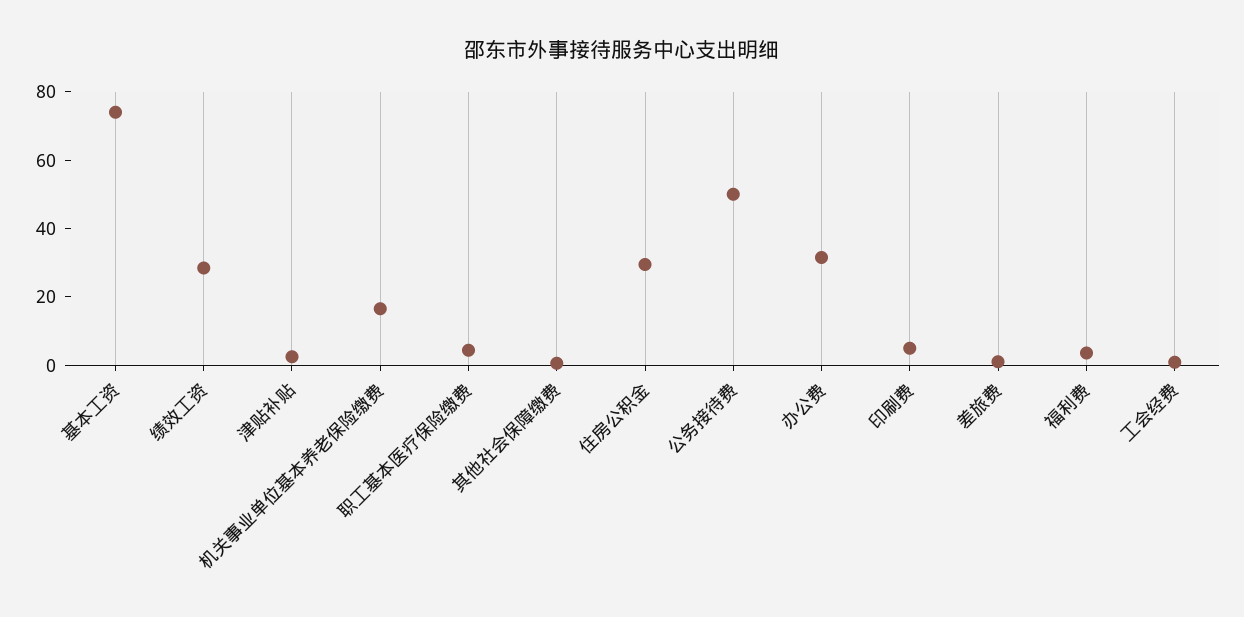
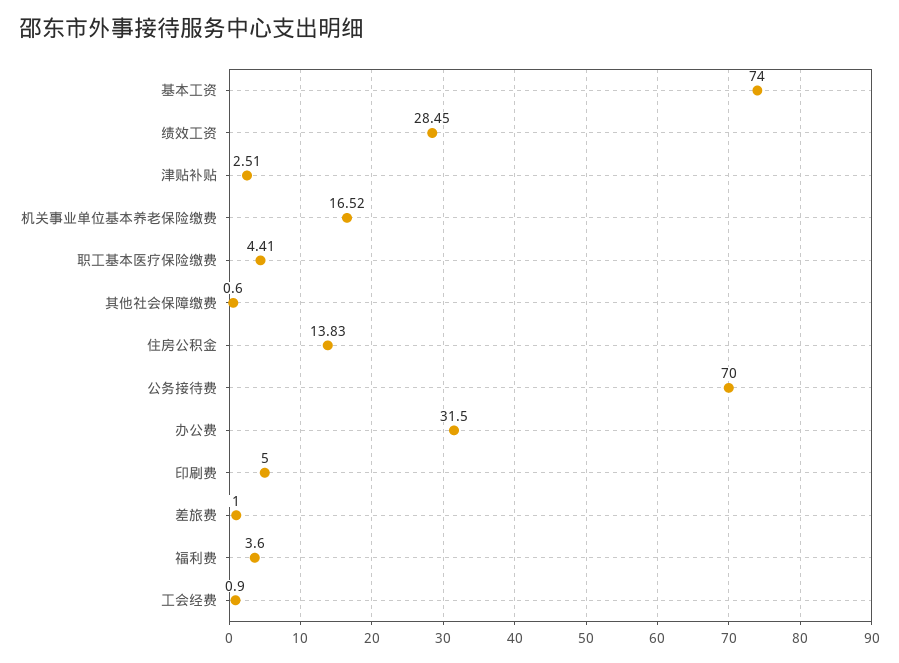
  {
    "基本工资": 74,
    "绩效工资": 28.45,
    "津贴补贴": 2.51,
    "机关事业单位基本养老保险缴费": 16.52,
    "职工基本医疗保险缴费": 4.41,
    "其他社会保障缴费": 0.6,
-   "住房公积金": 30,
+   "住房公积金": 13.83,
-   "公务接待费": 50,
+   "公务接待费": 70,
    "办公费": 31.5,
    "印刷费": 5,
    "差旅费": 1,
    "福利费": 3.6,
    "工会经费": 0.9
  }

